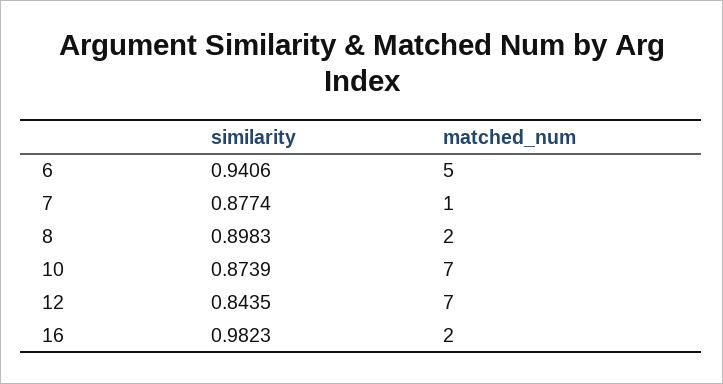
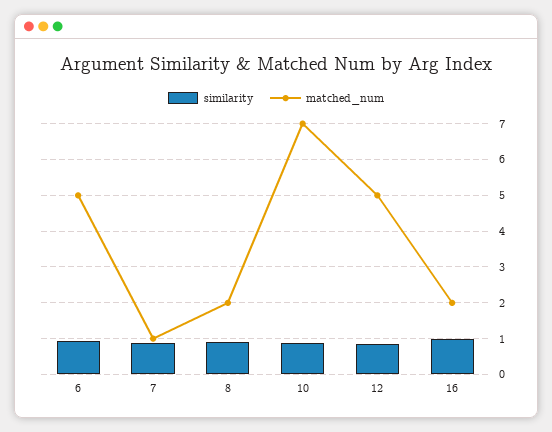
  {
    "similarity": {
      "6": 0.9406,
      "7": 0.8774,
      "8": 0.8983,
      "10": 0.8739,
      "12": 0.8435,
      "16": 0.9823
    },
    "matched_num": {
      "6": 5,
      "7": 1,
      "8": 2,
      "10": 7,
-     "12": 7,
+     "12": 5,
      "16": 2
    }
  }

